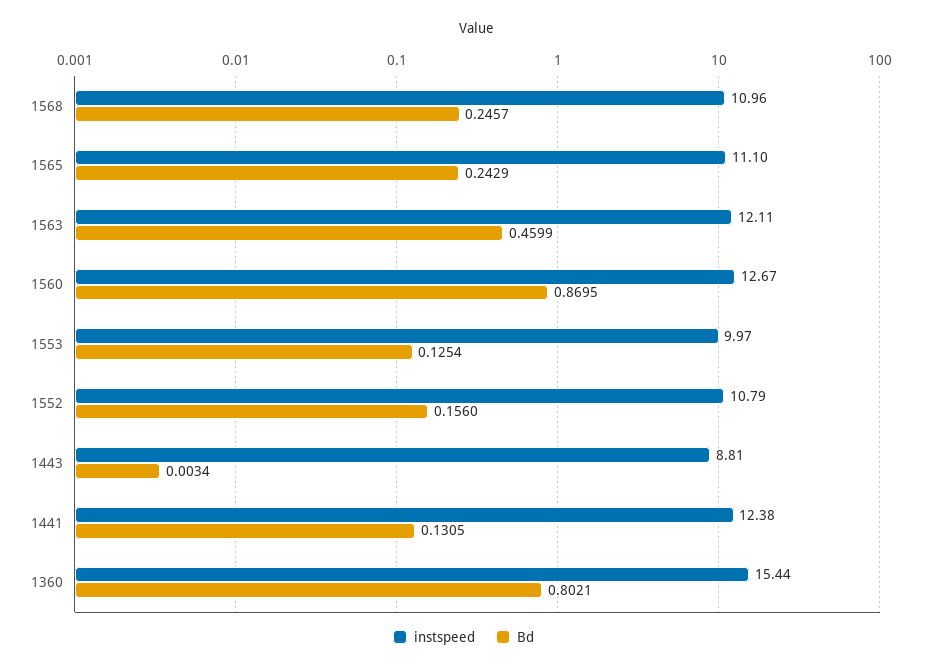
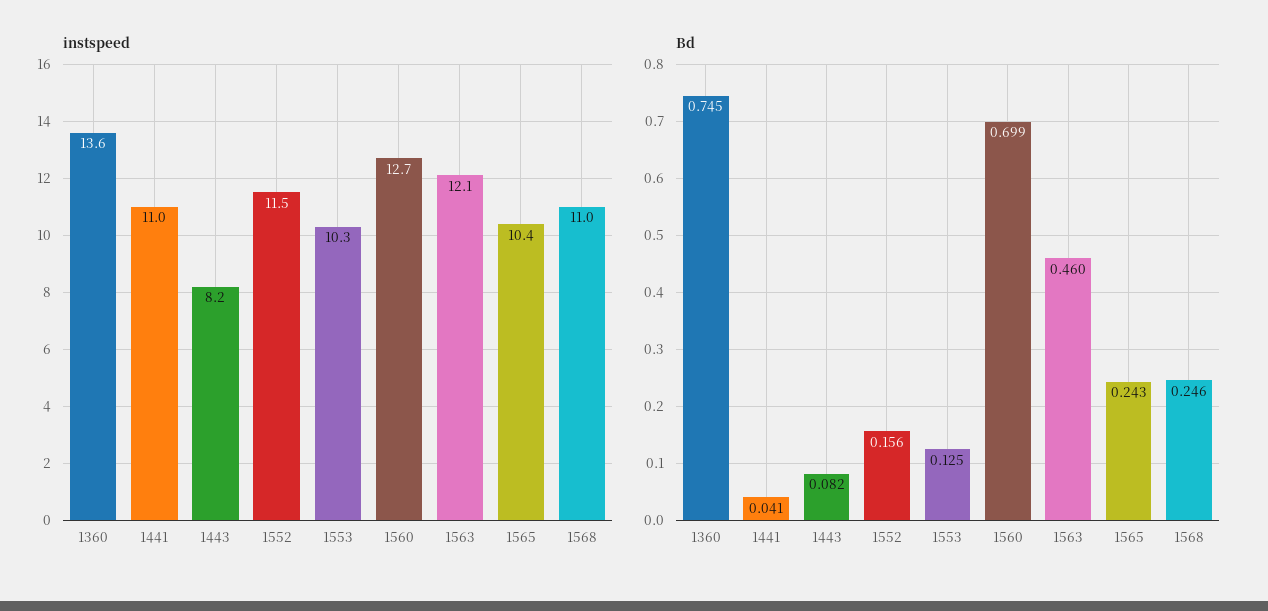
  {
    "instspeed": {
      "1568": 10.96,
-     "1565": 11.1,
+     "1565": 10.4,
      "1563": 12.11,
      "1560": 12.67,
-     "1553": 9.97,
+     "1553": 10.3,
-     "1552": 10.79,
+     "1552": 11.5,
-     "1443": 8.81,
+     "1443": 8.2,
-     "1441": 12.38,
+     "1441": 11,
-     "1360": 15.44
+     "1360": 13.6
    },
    "Bd": {
      "1568": 0.2457,
      "1565": 0.2429,
      "1563": 0.4599,
-     "1560": 0.8695,
+     "1560": 0.699,
      "1553": 0.1254,
      "1552": 0.156,
-     "1443": 0.0034,
+     "1443": 0.082,
-     "1441": 0.1305,
+     "1441": 0.041,
-     "1360": 0.8021
+     "1360": 0.745
    }
  }

